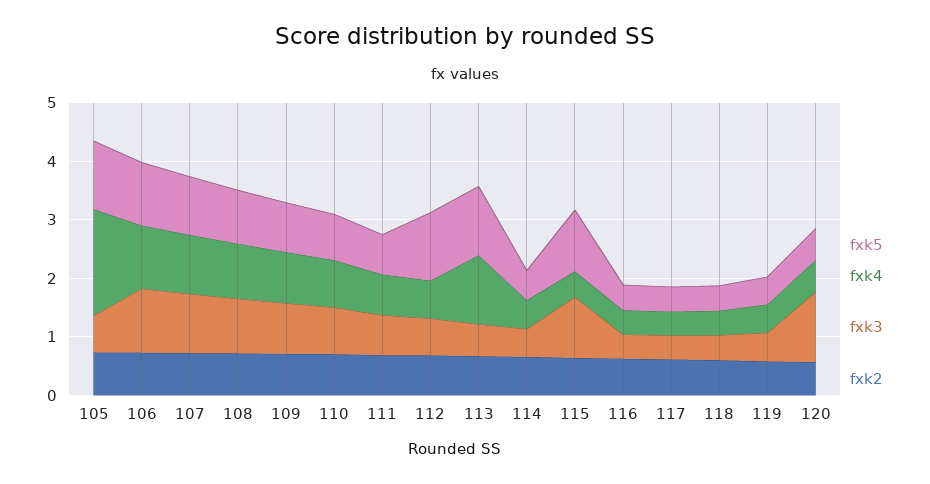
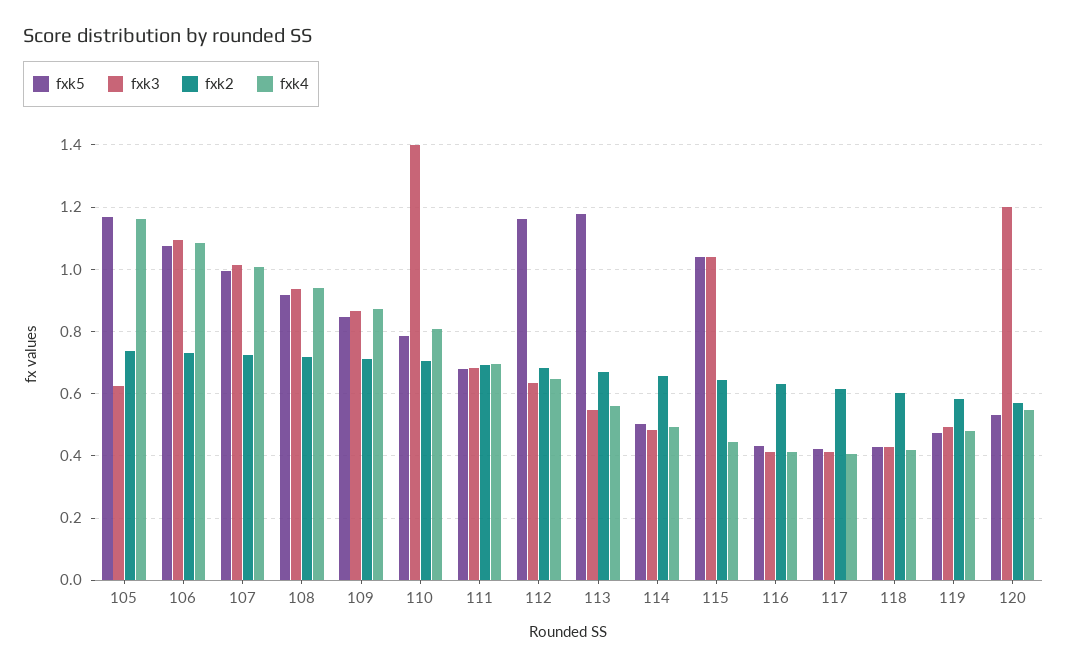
  {
    "fxk5": {
      "105": 1.16,
      "106": 1.08,
      "107": 1,
      "108": 0.92,
      "109": 0.84,
      "110": 0.78,
      "111": 0.68,
      "112": 1.16,
      "113": 1.18,
      "114": 0.5,
      "115": 1.04,
      "116": 0.44,
      "117": 0.42,
      "118": 0.42,
      "119": 0.48,
      "120": 0.54
    },
    "fxk4": {
-     "105": 1.8,
+     "105": 1.16,
      "106": 1.08,
      "107": 1,
      "108": 0.94,
      "109": 0.88,
      "110": 0.8,
      "111": 0.7,
      "112": 0.64,
-     "113": 1.2,
+     "113": 0.56,
      "114": 0.5,
      "115": 0.44,
      "116": 0.42,
      "117": 0.4,
      "118": 0.42,
      "119": 0.48,
      "120": 0.54
    },
    "fxk3": {
      "105": 0.62,
      "106": 1.1,
      "107": 1.02,
      "108": 0.94,
      "109": 0.86,
-     "110": 0.8,
+     "110": 1.4,
      "111": 0.68,
      "112": 0.64,
      "113": 0.54,
      "114": 0.48,
      "115": 1.04,
      "116": 0.42,
      "117": 0.42,
      "118": 0.42,
      "119": 0.5,
      "120": 1.2
    },
    "fxk2": {
      "105": 0.74,
      "106": 0.74,
      "107": 0.72,
      "108": 0.72,
      "109": 0.72,
      "110": 0.7,
      "111": 0.7,
      "112": 0.68,
      "113": 0.68,
      "114": 0.66,
      "115": 0.64,
      "116": 0.64,
      "117": 0.62,
      "118": 0.6,
      "119": 0.58,
      "120": 0.56
    }
  }

